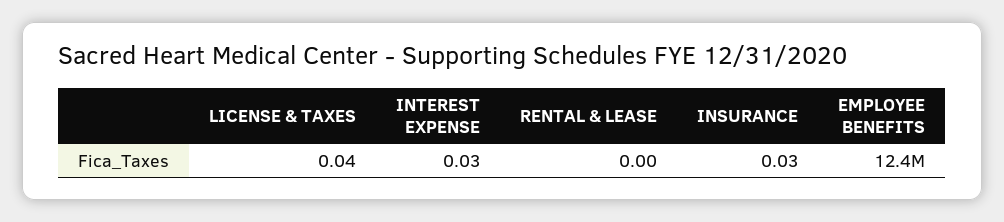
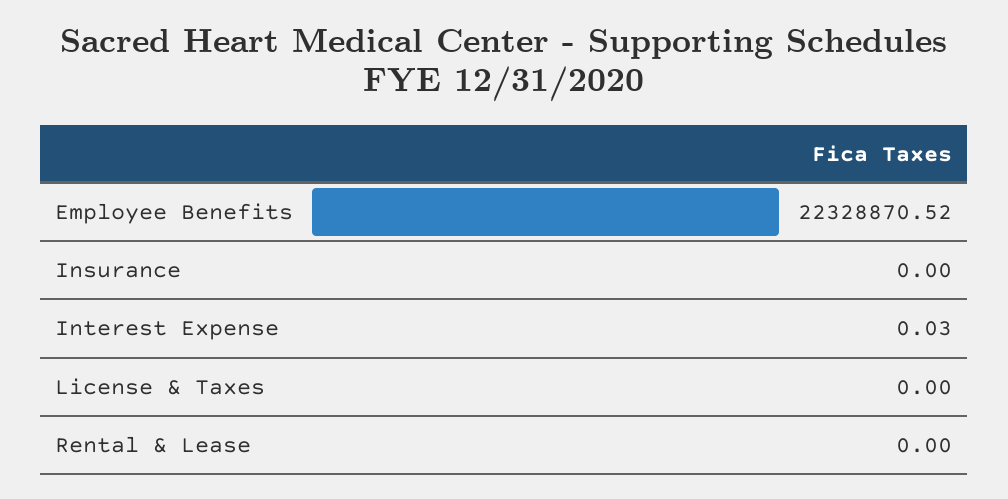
  {
-   "LICENSE & TAXES": 0.04,
+   "LICENSE & TAXES": 0,
    "INTEREST EXPENSE": 0.03,
    "RENTAL & LEASE": 0,
-   "INSURANCE": 0.03,
+   "INSURANCE": 0,
-   "EMPLOYEE BENEFITS": 12400000
+   "EMPLOYEE BENEFITS": 22328870.52
  }

